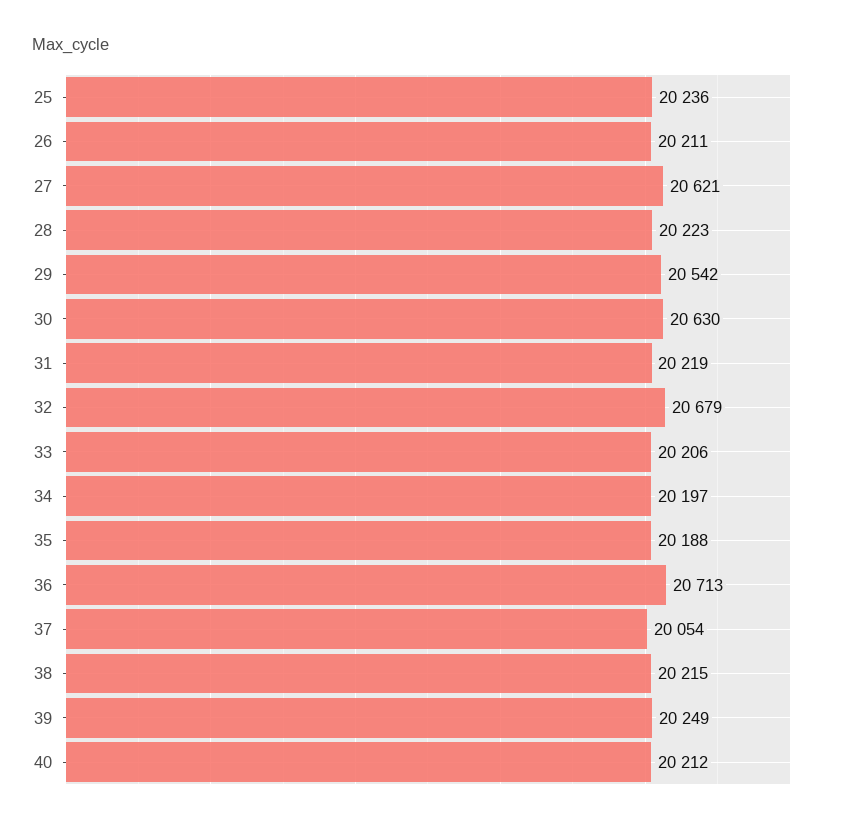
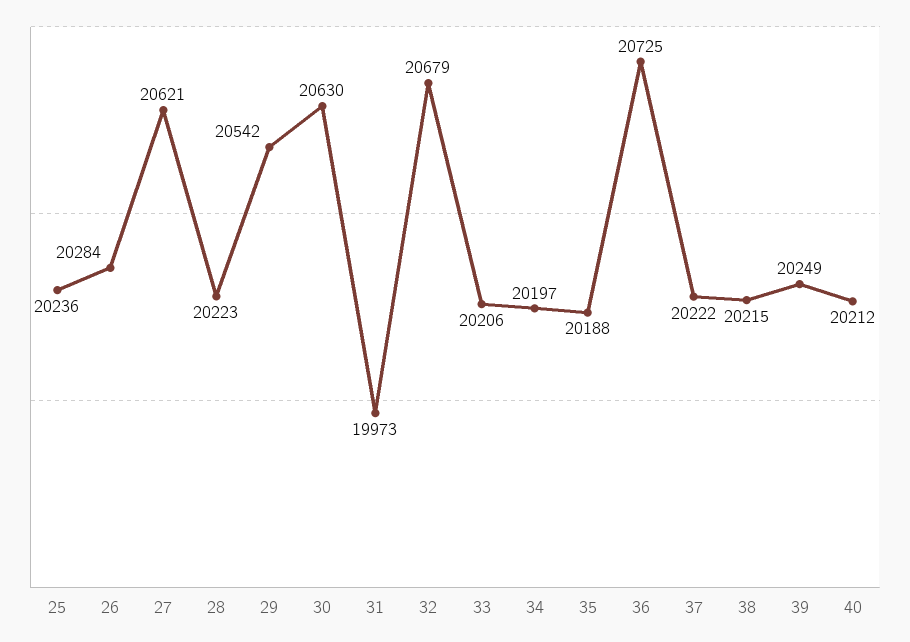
  {
    "25": 20236,
-   "26": 20211,
+   "26": 20284,
    "27": 20621,
    "28": 20223,
    "29": 20542,
    "30": 20630,
-   "31": 20219,
+   "31": 19973,
    "32": 20679,
    "33": 20206,
    "34": 20197,
    "35": 20188,
-   "36": 20713,
+   "36": 20725,
-   "37": 20054,
+   "37": 20222,
    "38": 20215,
    "39": 20249,
    "40": 20212
  }

